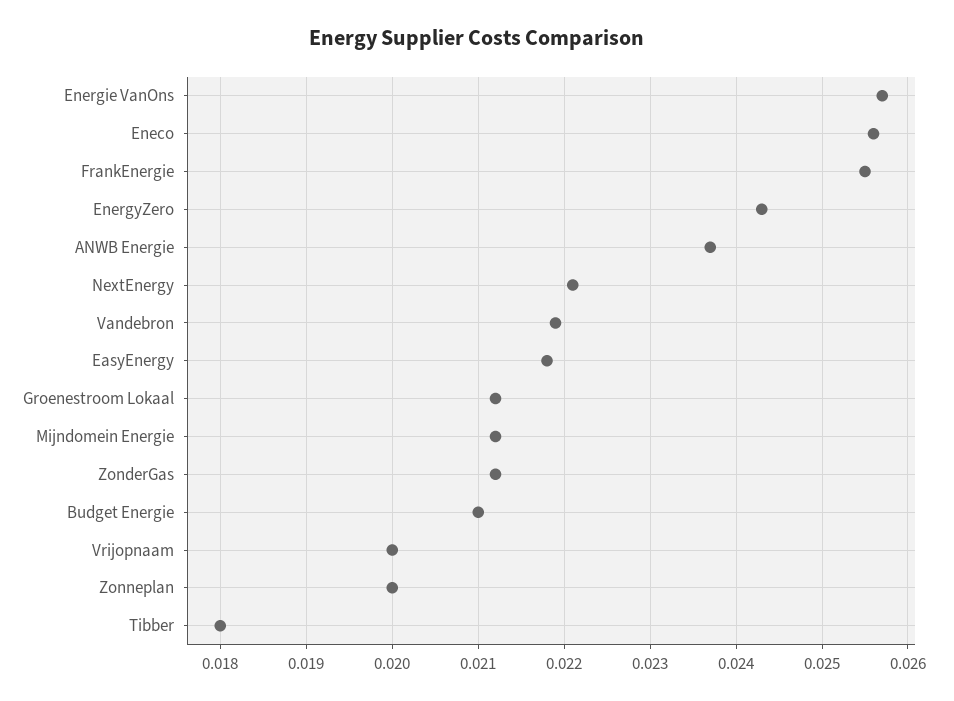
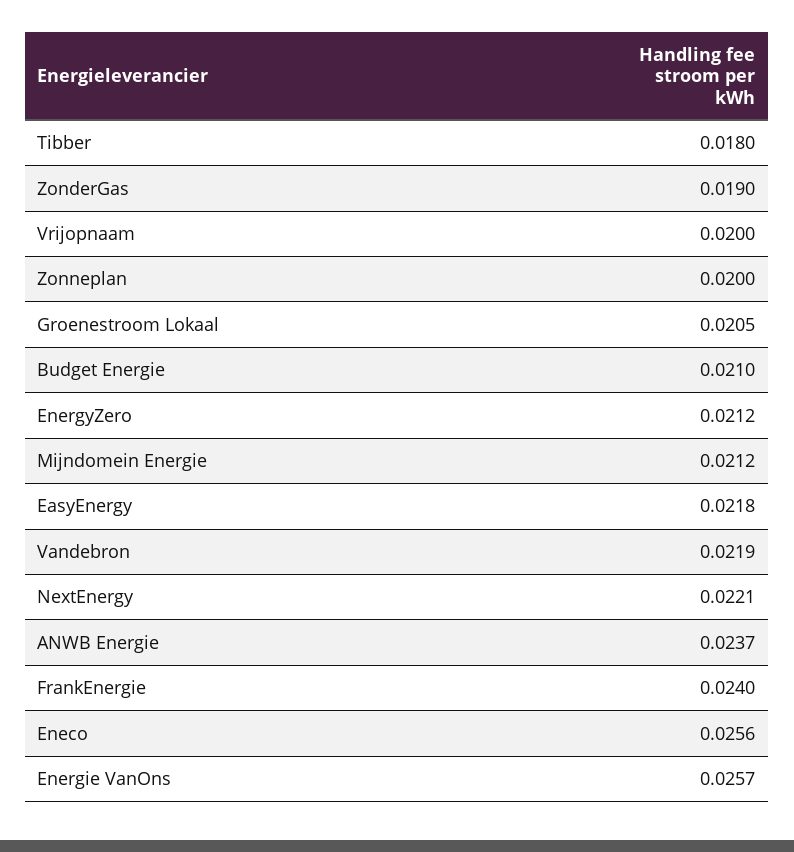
  {
    "Energie VanOns": 0.0257,
    "Eneco": 0.0256,
-   "FrankEnergie": 0.0255,
+   "FrankEnergie": 0.024,
-   "EnergyZero": 0.0243,
+   "EnergyZero": 0.0212,
    "ANWB Energie": 0.0237,
    "NextEnergy": 0.0221,
    "Vandebron": 0.0219,
    "EasyEnergy": 0.0218,
-   "Groenestroom Lokaal": 0.0212,
+   "Groenestroom Lokaal": 0.0205,
    "Mijndomein Energie": 0.0212,
-   "ZonderGas": 0.0212,
+   "ZonderGas": 0.019,
    "Budget Energie": 0.021,
    "Vrijopnaam": 0.02,
    "Zonneplan": 0.02,
    "Tibber": 0.018
  }

